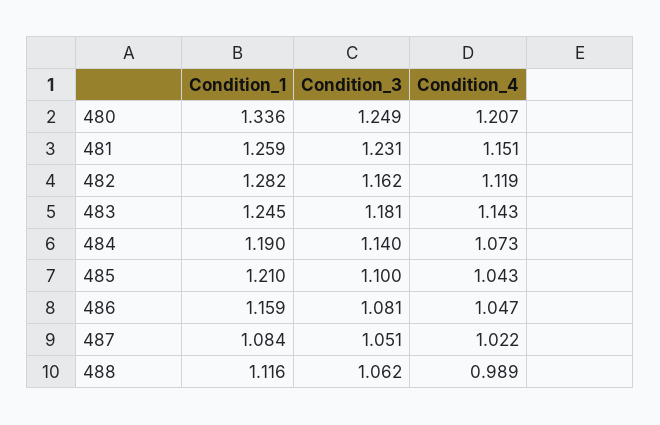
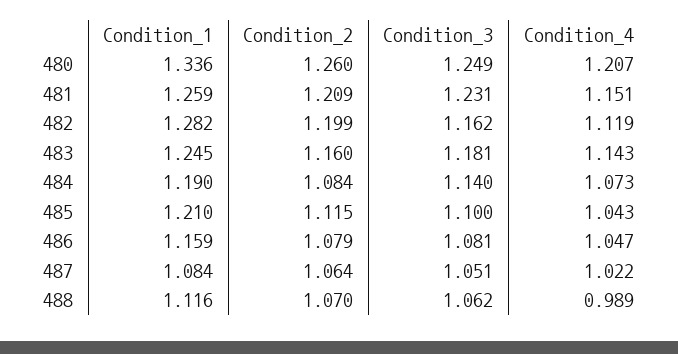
  {
    "Condition_1": {
      "480": 1.336,
      "481": 1.259,
      "482": 1.282,
      "483": 1.245,
      "484": 1.19,
      "485": 1.21,
      "486": 1.159,
      "487": 1.084,
      "488": 1.116
    },
    "Condition_3": {
      "480": 1.249,
      "481": 1.231,
      "482": 1.162,
      "483": 1.181,
      "484": 1.14,
      "485": 1.1,
      "486": 1.081,
      "487": 1.051,
      "488": 1.062
    },
    "Condition_4": {
      "480": 1.207,
      "481": 1.151,
      "482": 1.119,
      "483": 1.143,
      "484": 1.073,
      "485": 1.043,
      "486": 1.047,
      "487": 1.022,
      "488": 0.989
-   }
+   },
+   "Condition_2": {
+     "480": 1.26,
+     "481": 1.209,
+     "482": 1.199,
+     "483": 1.16,
+     "484": 1.084,
+     "485": 1.115,
+     "486": 1.079,
+     "487": 1.064,
+     "488": 1.07
+   }
  }

